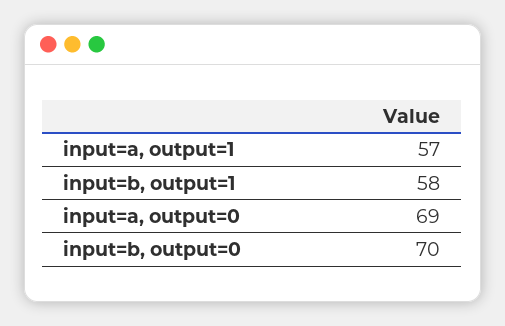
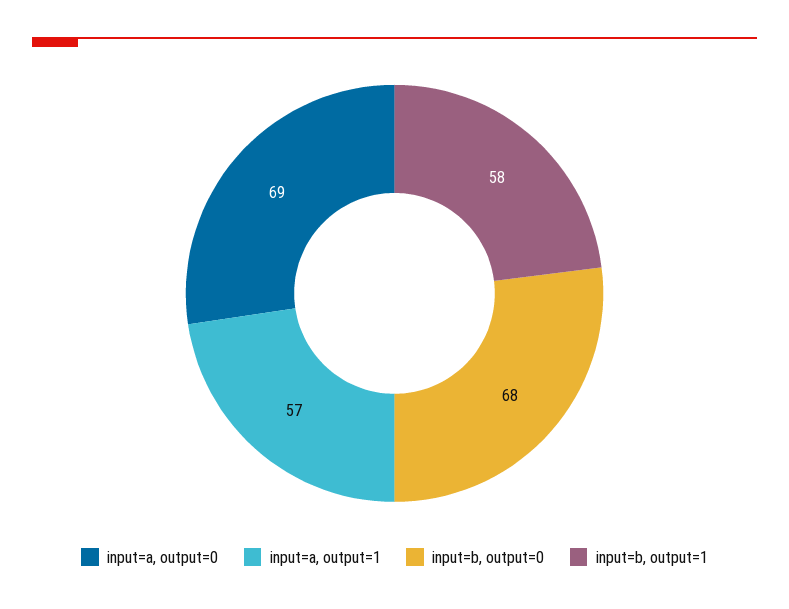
  {
    "input=a, output=1": 57,
    "input=b, output=1": 58,
    "input=a, output=0": 69,
-   "input=b, output=0": 70
+   "input=b, output=0": 68
  }

